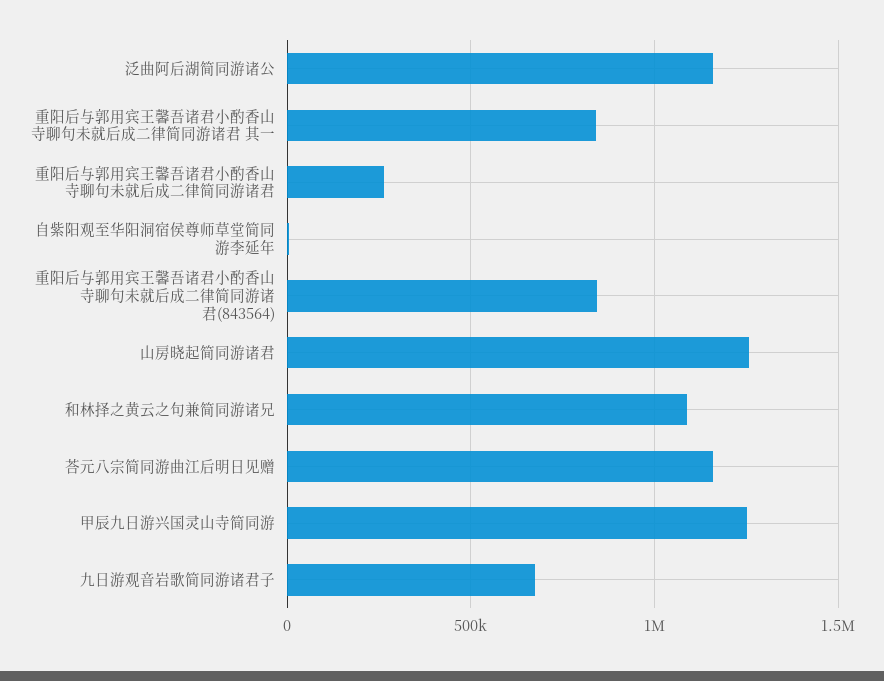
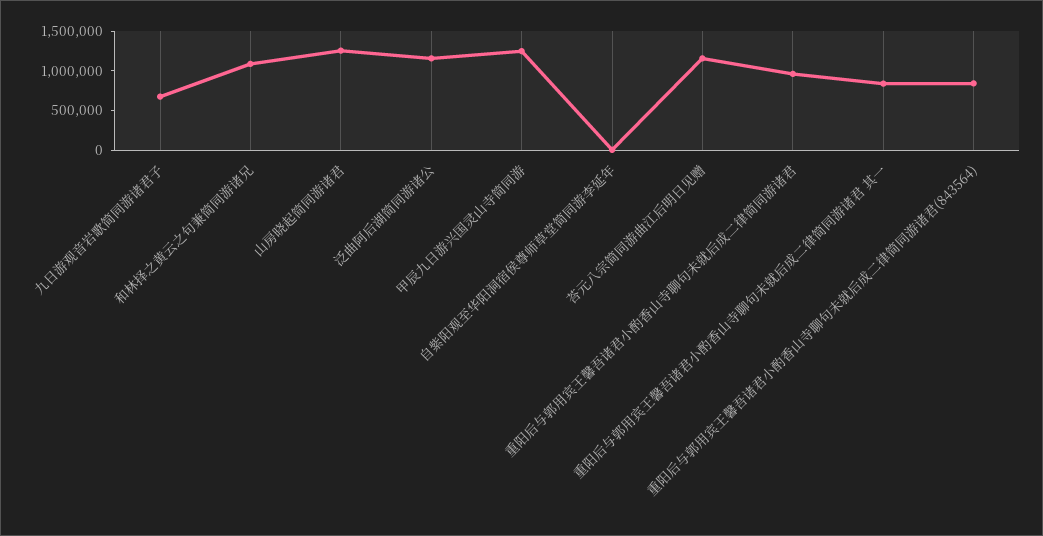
  {
    "泛曲阿后湖简同游诸公": 1150000,
    "重阳后与郭用宾王馨吾诸君小酌香山寺聊句未就后成二律简同游诸君 其一": 850000,
-   "重阳后与郭用宾王馨吾诸君小酌香山寺聊句未就后成二律简同游诸君": 250000,
+   "重阳后与郭用宾王馨吾诸君小酌香山寺聊句未就后成二律简同游诸君": 1000000,
    "自紫阳观至华阳洞宿侯尊师草堂简同游李延年": 0,
    "重阳后与郭用宾王馨吾诸君小酌香山寺聊句未就后成二律简同游诸君(843564)": 850000,
    "山房晓起简同游诸君": 1250000,
    "和林择之黄云之句兼简同游诸兄": 1100000,
    "荅元八宗简同游曲江后明日见赠": 1150000,
    "甲辰九日游兴国灵山寺简同游": 1250000,
    "九日游观音岩歌简同游诸君子": 700000
  }

